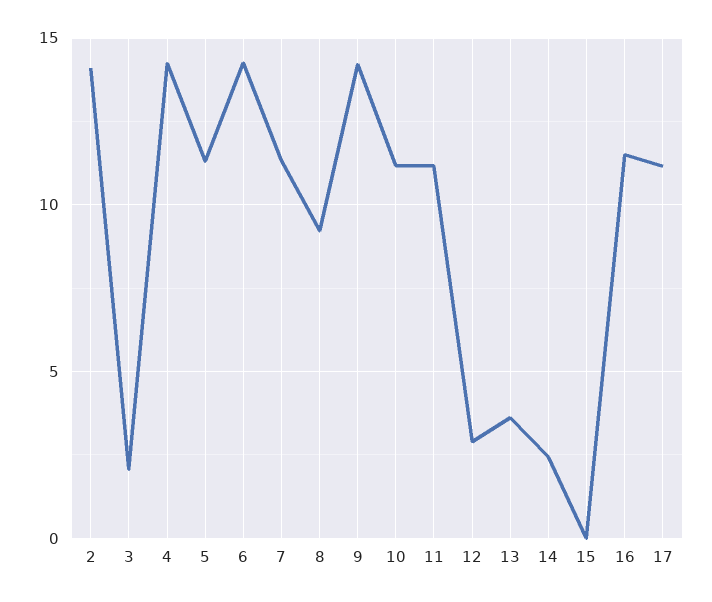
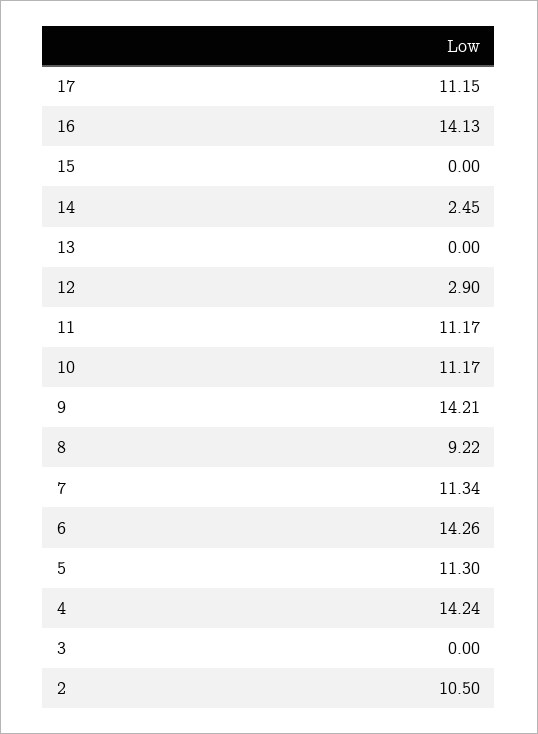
  {
-   "2": 14,
+   "2": 10.5,
-   "3": 2,
+   "3": 0,
    "4": 14.24,
    "5": 11.3,
    "6": 14.26,
    "7": 11.34,
    "8": 9.22,
    "9": 14.21,
    "10": 11.17,
    "11": 11.17,
    "12": 2.9,
-   "13": 3.5,
+   "13": 0,
    "14": 2.45,
    "15": 0,
-   "16": 11.5,
+   "16": 14.13,
    "17": 11.15
  }

